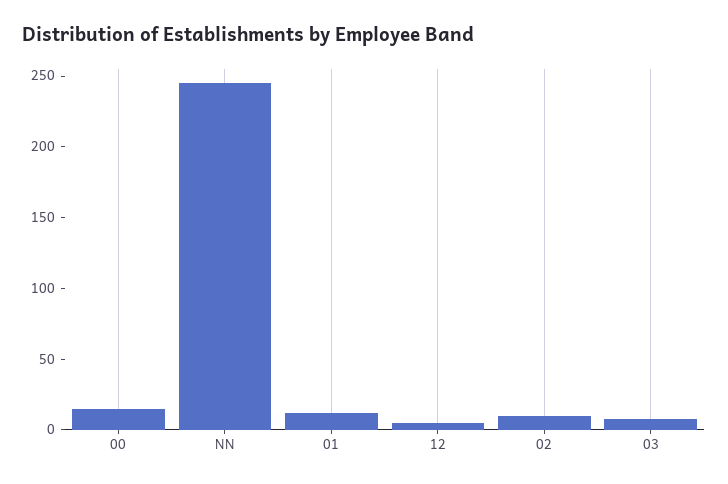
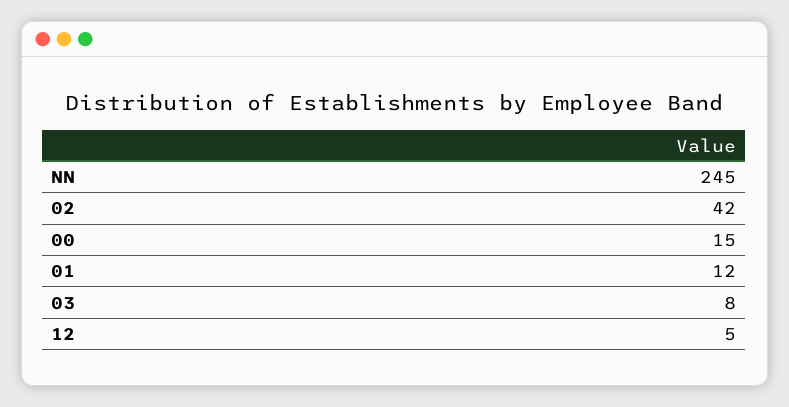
  {
    "00": 15,
    "NN": 245,
    "01": 12,
    "12": 5,
-   "02": 10,
+   "02": 42,
    "03": 8
  }

